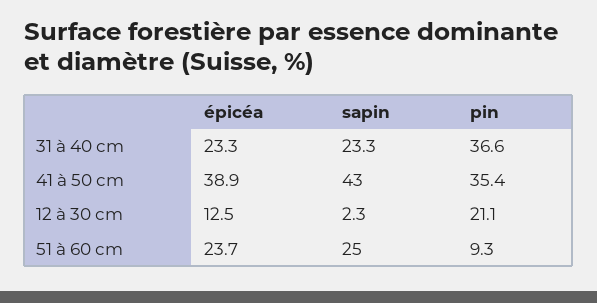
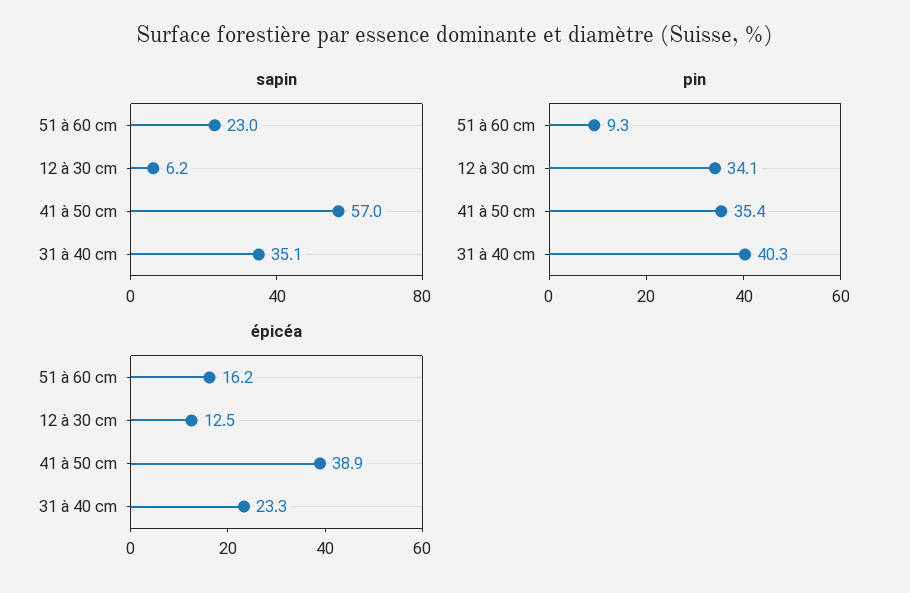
  {
    "épicéa": {
      "31 à 40 cm": 23.3,
      "41 à 50 cm": 38.9,
      "12 à 30 cm": 12.5,
-     "51 à 60 cm": 23.7
+     "51 à 60 cm": 16.2
    },
    "sapin": {
-     "31 à 40 cm": 23.3,
+     "31 à 40 cm": 35.1,
-     "41 à 50 cm": 43,
+     "41 à 50 cm": 57,
-     "12 à 30 cm": 2.3,
+     "12 à 30 cm": 6.2,
-     "51 à 60 cm": 25
+     "51 à 60 cm": 23
    },
    "pin": {
-     "31 à 40 cm": 36.6,
+     "31 à 40 cm": 40.3,
      "41 à 50 cm": 35.4,
-     "12 à 30 cm": 21.1,
+     "12 à 30 cm": 34.1,
      "51 à 60 cm": 9.3
    }
  }

